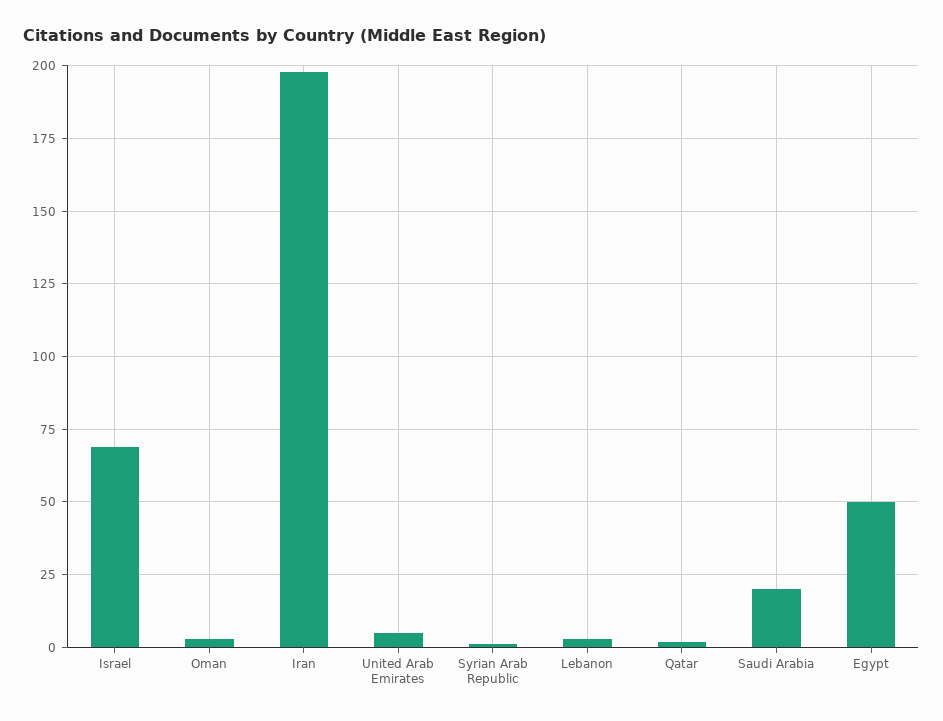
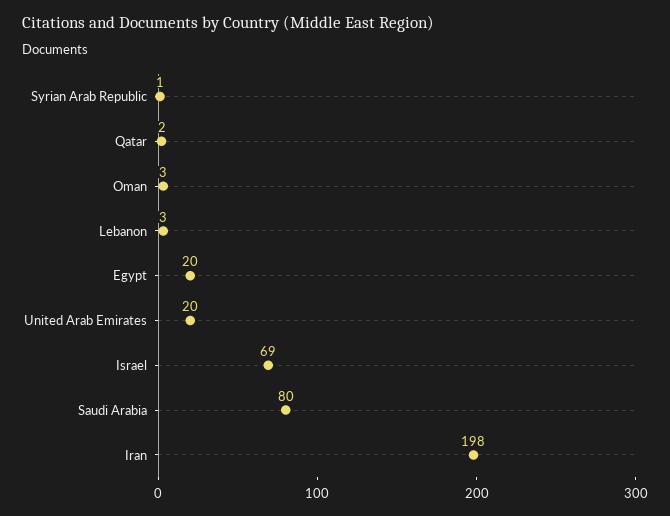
  {
    "Israel": 69,
    "Oman": 3,
    "Iran": 198,
-   "United Arab Emirates": 5,
+   "United Arab Emirates": 20,
    "Syrian Arab Republic": 1,
    "Lebanon": 3,
    "Qatar": 2,
-   "Saudi Arabia": 20,
+   "Saudi Arabia": 80,
-   "Egypt": 50
+   "Egypt": 20
  }

